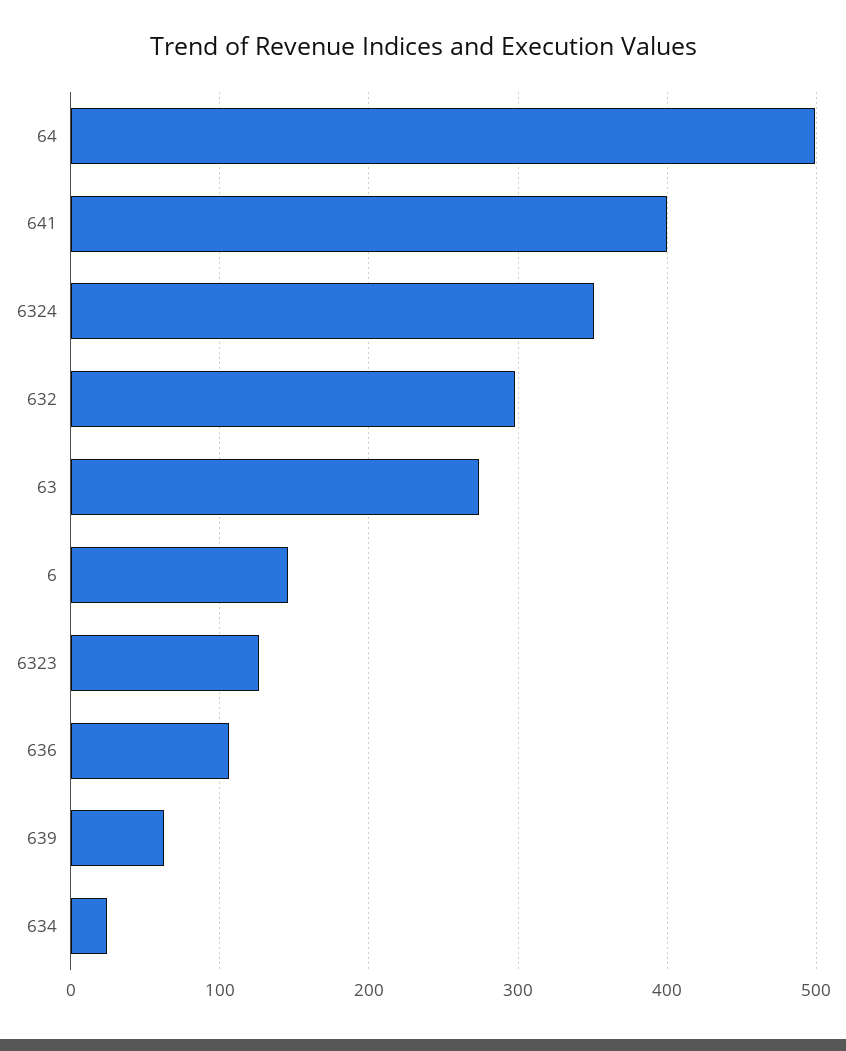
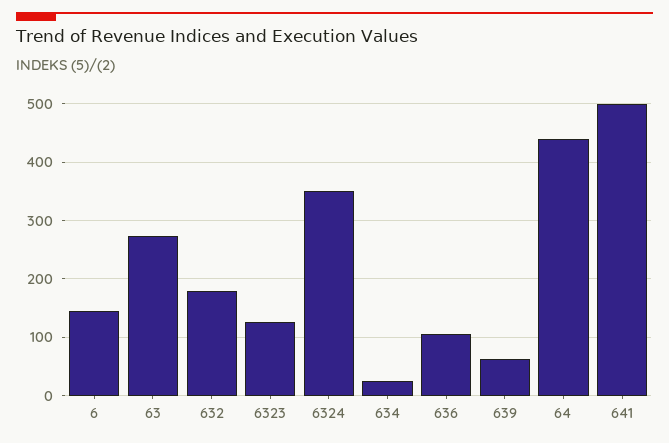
  {
-   "64": 500,
+   "64": 440,
-   "641": 400,
+   "641": 500,
    "6324": 350,
-   "632": 300,
+   "632": 180,
    "63": 270,
    "6": 150,
    "6323": 130,
    "636": 110,
    "639": 60,
    "634": 20
  }

